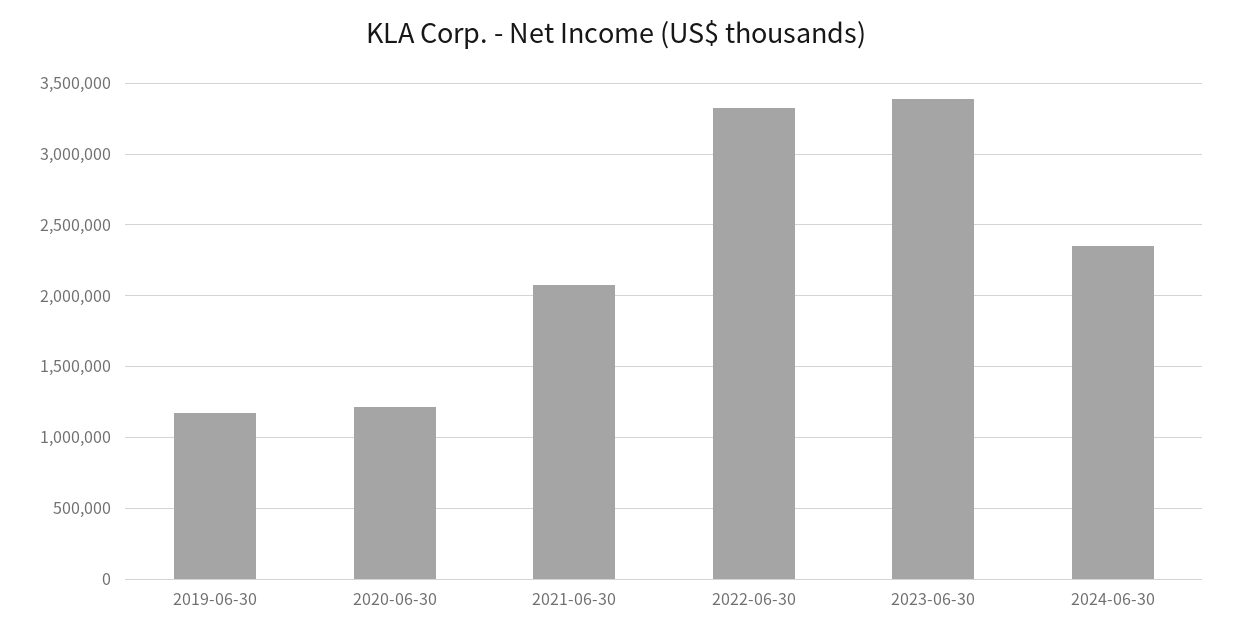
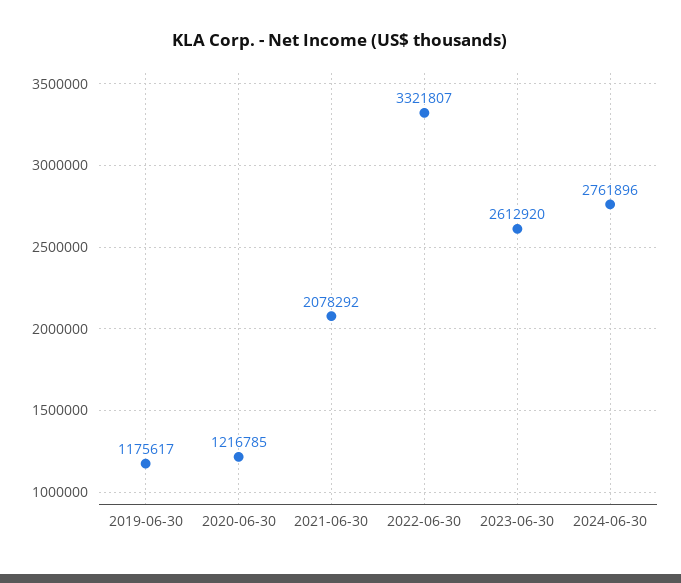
  {
    "2019-06-30": 1175617,
    "2020-06-30": 1216785,
    "2021-06-30": 2078292,
    "2022-06-30": 3321807,
-   "2023-06-30": 3400000,
+   "2023-06-30": 2612920,
-   "2024-06-30": 2350000
+   "2024-06-30": 2761896
  }

